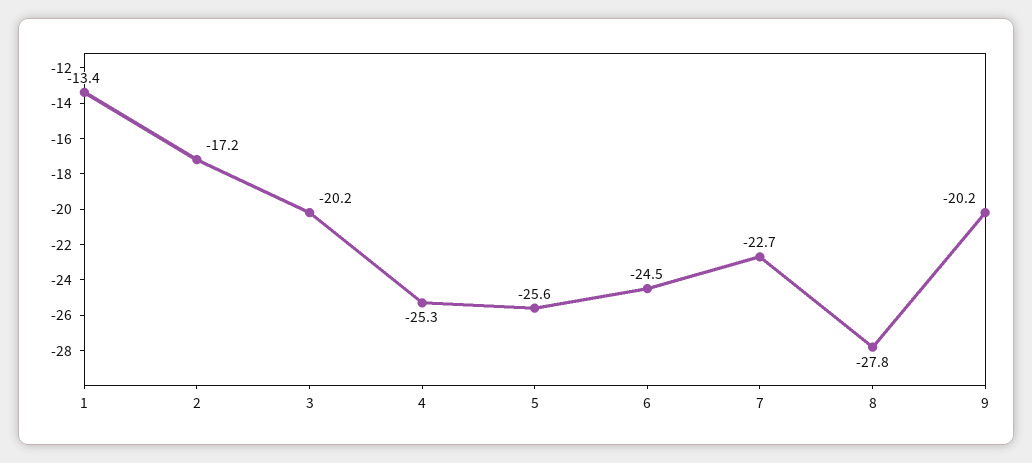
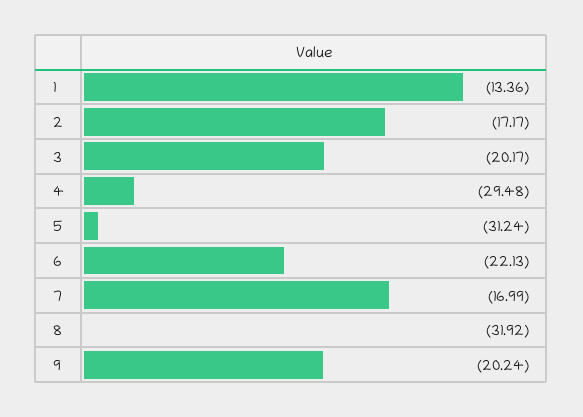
  {
    "1": -13.36,
    "2": -17.17,
    "3": -20.17,
-   "4": -25.3,
+   "4": -29.48,
-   "5": -25.6,
+   "5": -31.24,
-   "6": -24.5,
+   "6": -22.13,
-   "7": -22.7,
+   "7": -16.99,
-   "8": -27.8,
+   "8": -31.92,
    "9": -20.24
  }

